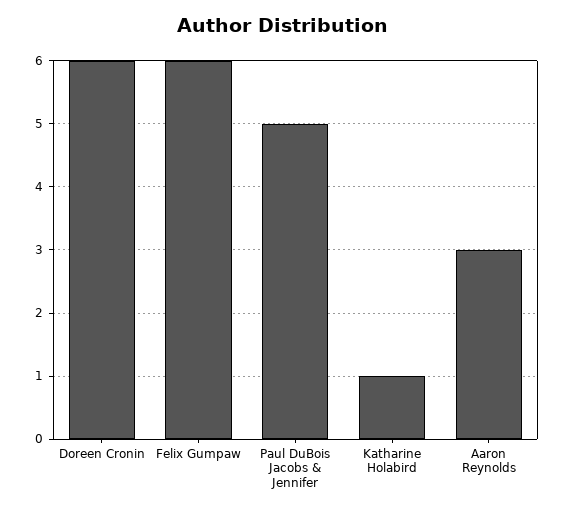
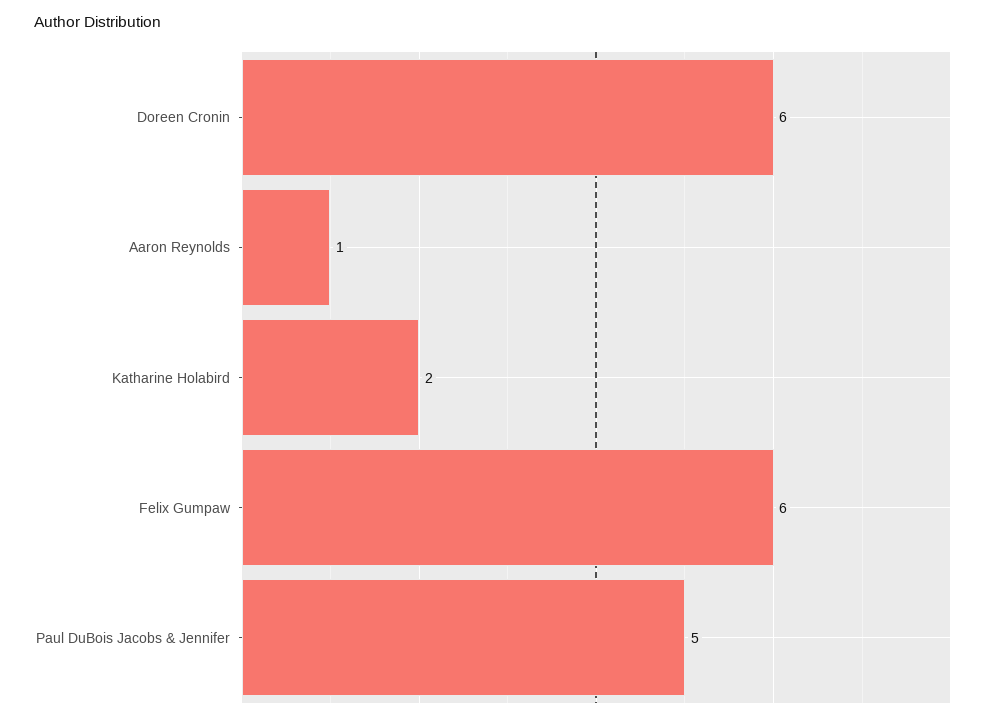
  {
    "Doreen Cronin": 6,
    "Felix Gumpaw": 6,
    "Paul DuBois Jacobs & Jennifer": 5,
-   "Katharine Holabird": 1,
+   "Katharine Holabird": 2,
-   "Aaron Reynolds": 3
+   "Aaron Reynolds": 1
  }

